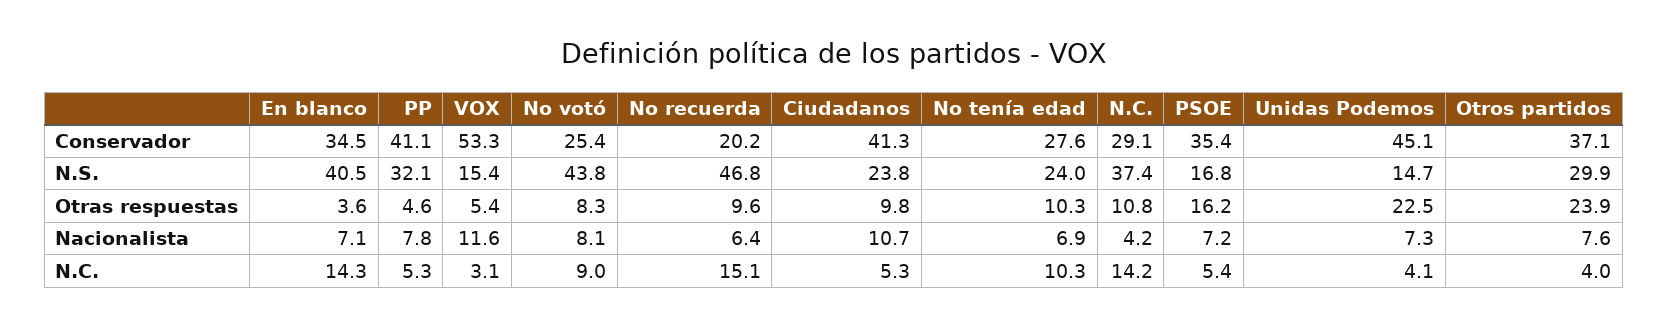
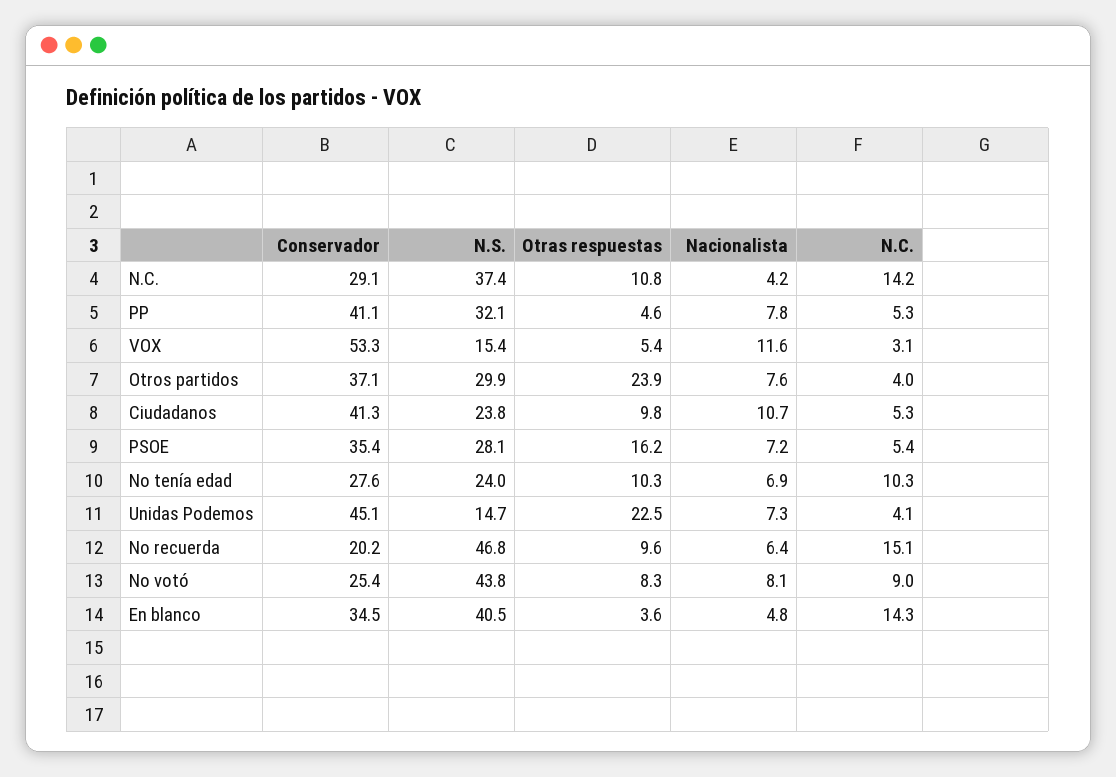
  {
    "En blanco": {
      "Conservador": 34.5,
      "N.S.": 40.5,
      "Otras respuestas": 3.6,
-     "Nacionalista": 7.1,
+     "Nacionalista": 4.8,
      "N.C.": 14.3
    },
    "PP": {
      "Conservador": 41.1,
      "N.S.": 32.1,
      "Otras respuestas": 4.6,
      "Nacionalista": 7.8,
      "N.C.": 5.3
    },
    "VOX": {
      "Conservador": 53.3,
      "N.S.": 15.4,
      "Otras respuestas": 5.4,
      "Nacionalista": 11.6,
      "N.C.": 3.1
    },
    "No votó": {
      "Conservador": 25.4,
      "N.S.": 43.8,
      "Otras respuestas": 8.3,
      "Nacionalista": 8.1,
      "N.C.": 9
    },
    "No recuerda": {
      "Conservador": 20.2,
      "N.S.": 46.8,
      "Otras respuestas": 9.6,
      "Nacionalista": 6.4,
      "N.C.": 15.1
    },
    "Ciudadanos": {
      "Conservador": 41.3,
      "N.S.": 23.8,
      "Otras respuestas": 9.8,
      "Nacionalista": 10.7,
      "N.C.": 5.3
    },
    "No tenía edad": {
      "Conservador": 27.6,
      "N.S.": 24,
      "Otras respuestas": 10.3,
      "Nacionalista": 6.9,
      "N.C.": 10.3
    },
    "N.C.": {
      "Conservador": 29.1,
      "N.S.": 37.4,
      "Otras respuestas": 10.8,
      "Nacionalista": 4.2,
      "N.C.": 14.2
    },
    "PSOE": {
      "Conservador": 35.4,
-     "N.S.": 16.8,
+     "N.S.": 28.1,
      "Otras respuestas": 16.2,
      "Nacionalista": 7.2,
      "N.C.": 5.4
    },
    "Unidas Podemos": {
      "Conservador": 45.1,
      "N.S.": 14.7,
      "Otras respuestas": 22.5,
      "Nacionalista": 7.3,
      "N.C.": 4.1
    },
    "Otros partidos": {
      "Conservador": 37.1,
      "N.S.": 29.9,
      "Otras respuestas": 23.9,
      "Nacionalista": 7.6,
      "N.C.": 4
    }
  }

